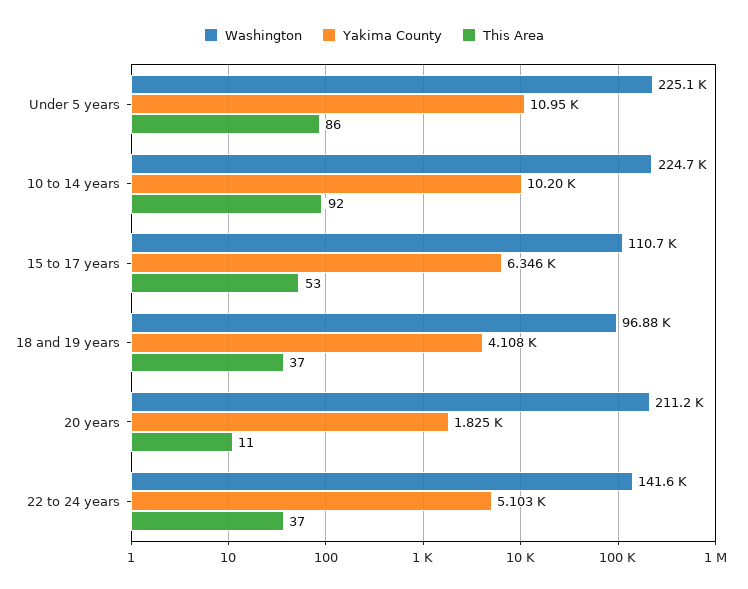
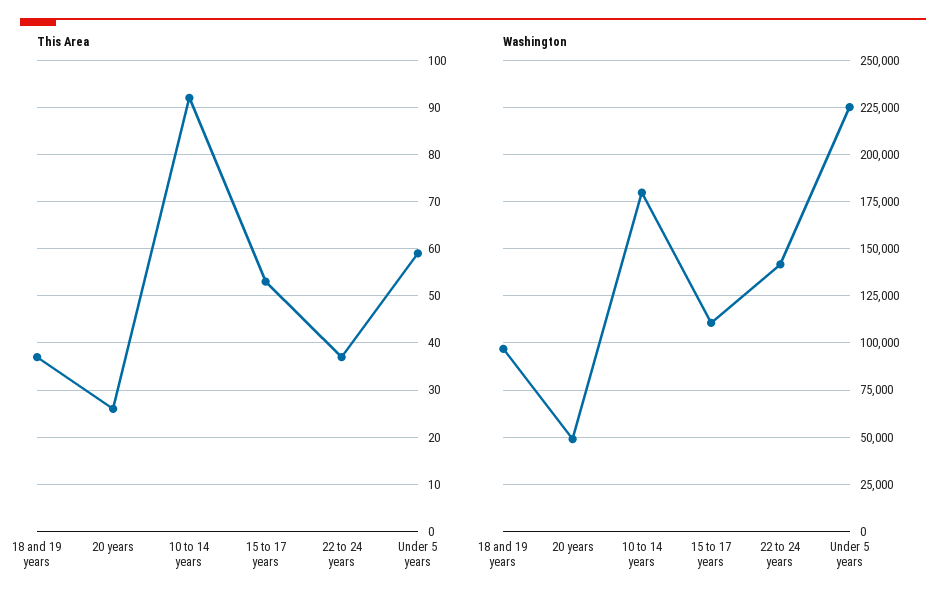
  {
    "Washington": {
      "Under 5 years": 225100,
-     "10 to 14 years": 224700,
+     "10 to 14 years": 180000,
      "15 to 17 years": 110700,
      "18 and 19 years": 96880,
-     "20 years": 211200,
+     "20 years": 50000,
      "22 to 24 years": 141600
    },
-   "Yakima County": {
-     "Under 5 years": 10950,
-     "10 to 14 years": 10200,
-     "15 to 17 years": 6346,
-     "18 and 19 years": 4108,
-     "20 years": 1825,
-     "22 to 24 years": 5103
-   },
    "This Area": {
-     "Under 5 years": 86,
+     "Under 5 years": 60,
      "10 to 14 years": 92,
      "15 to 17 years": 53,
      "18 and 19 years": 37,
-     "20 years": 11,
+     "20 years": 25,
      "22 to 24 years": 37
    }
  }

